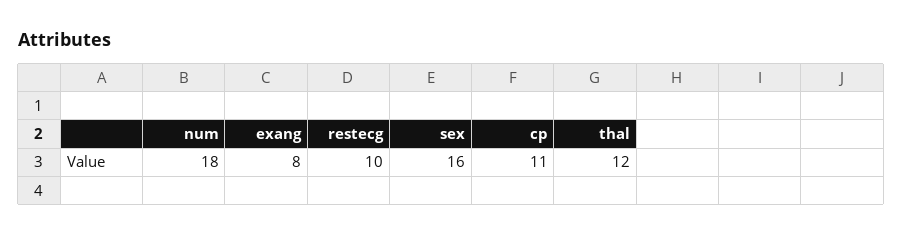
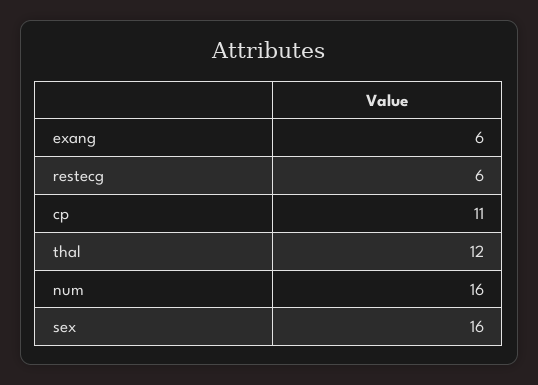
  {
-   "num": 18,
+   "num": 16,
-   "exang": 8,
+   "exang": 6,
-   "restecg": 10,
+   "restecg": 6,
    "sex": 16,
    "cp": 11,
    "thal": 12
  }

